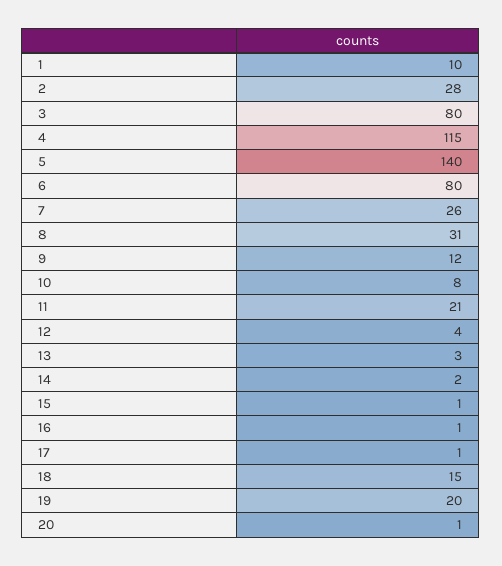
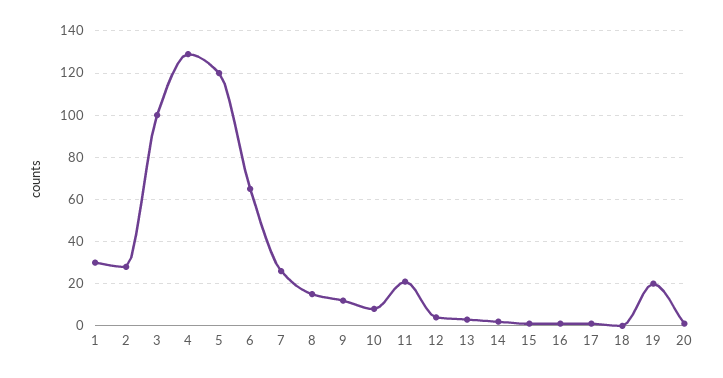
  {
-   "1": 10,
+   "1": 30,
    "2": 28,
-   "3": 80,
+   "3": 100,
-   "4": 115,
+   "4": 130,
-   "5": 140,
+   "5": 120,
-   "6": 80,
+   "6": 65,
    "7": 26,
-   "8": 31,
+   "8": 15,
    "9": 12,
    "10": 8,
    "11": 21,
    "12": 4,
    "13": 3,
    "14": 2,
    "15": 1,
    "16": 1,
    "17": 1,
-   "18": 15,
+   "18": 0,
    "19": 20,
    "20": 1
  }

